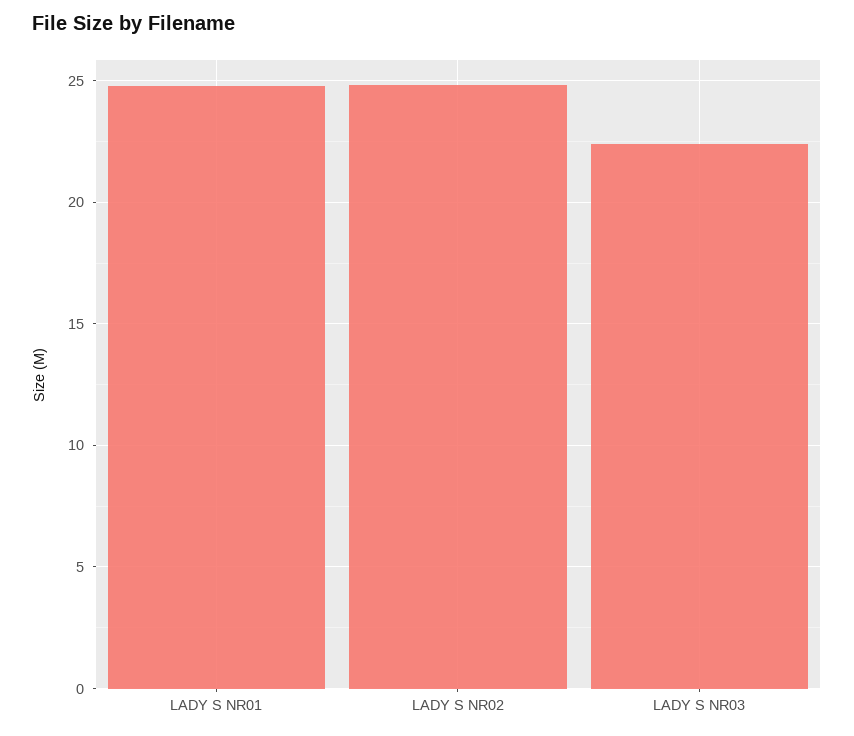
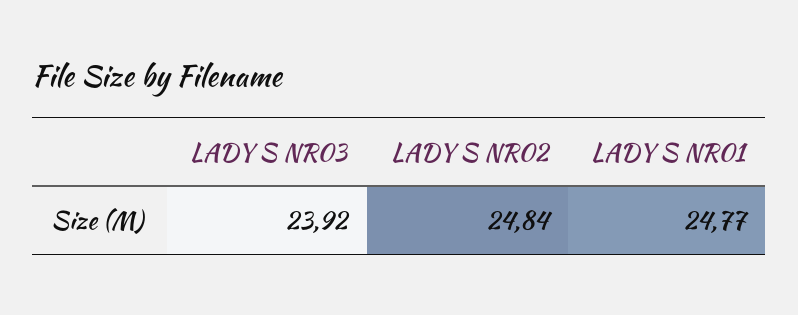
  {
    "LADY S NR01": 24.77,
    "LADY S NR02": 24.84,
-   "LADY S NR03": 22.5
+   "LADY S NR03": 23.92
  }

